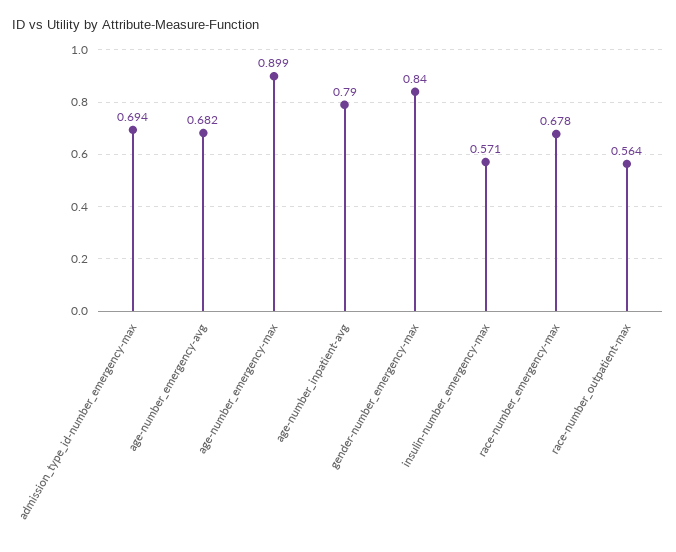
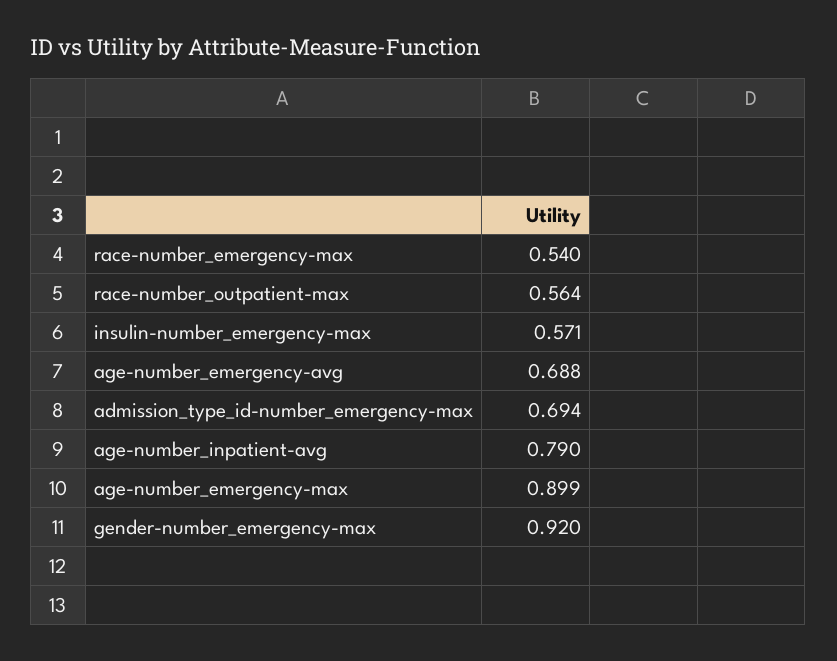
  {
    "admission_type_id-number_emergency-max": 0.694,
-   "age-number_emergency-avg": 0.682,
+   "age-number_emergency-avg": 0.688,
    "age-number_emergency-max": 0.899,
    "age-number_inpatient-avg": 0.79,
-   "gender-number_emergency-max": 0.84,
+   "gender-number_emergency-max": 0.92,
    "insulin-number_emergency-max": 0.571,
-   "race-number_emergency-max": 0.678,
+   "race-number_emergency-max": 0.54,
    "race-number_outpatient-max": 0.564
  }

